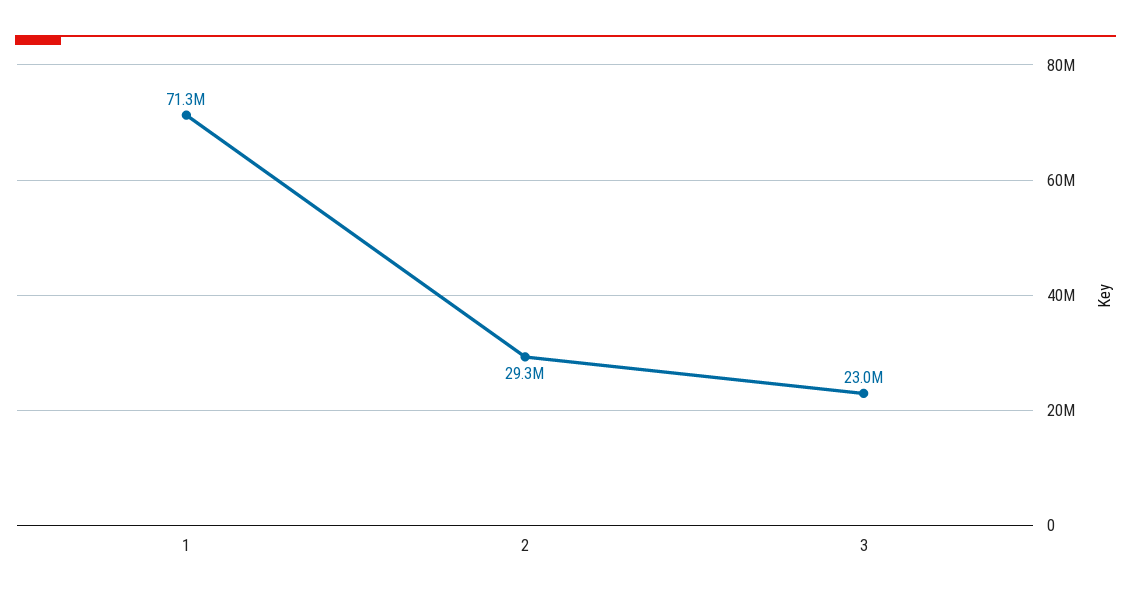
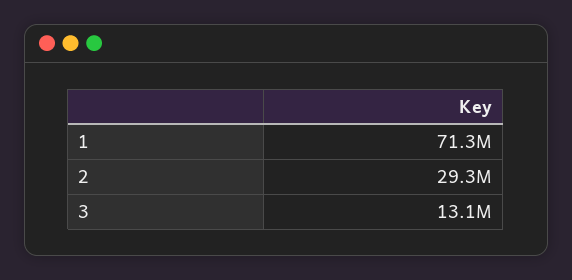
  {
    "1": 71300000,
    "2": 29300000,
-   "3": 23000000
+   "3": 13100000
  }

